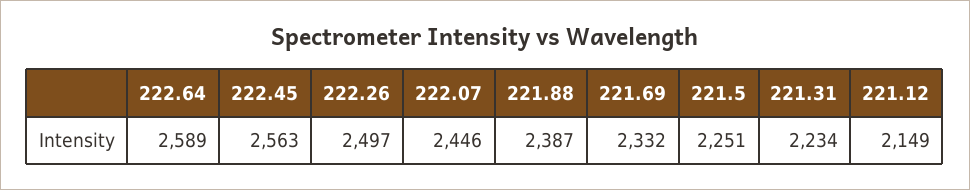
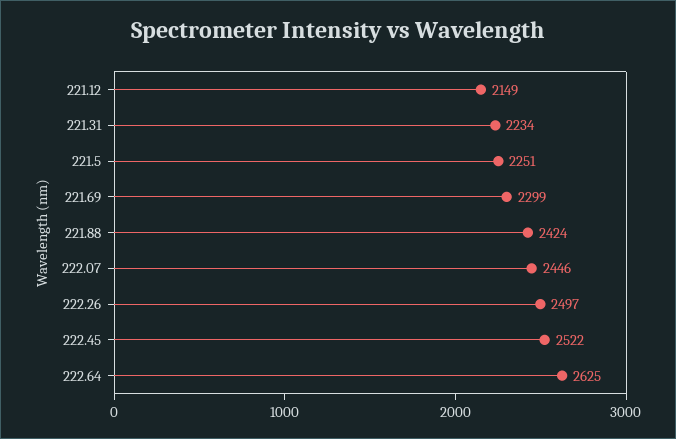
  {
-   "222.64": 2589,
+   "222.64": 2625,
-   "222.45": 2563,
+   "222.45": 2522,
    "222.26": 2497,
    "222.07": 2446,
-   "221.88": 2387,
+   "221.88": 2424,
-   "221.69": 2332,
+   "221.69": 2299,
    "221.5": 2251,
    "221.31": 2234,
    "221.12": 2149
  }

